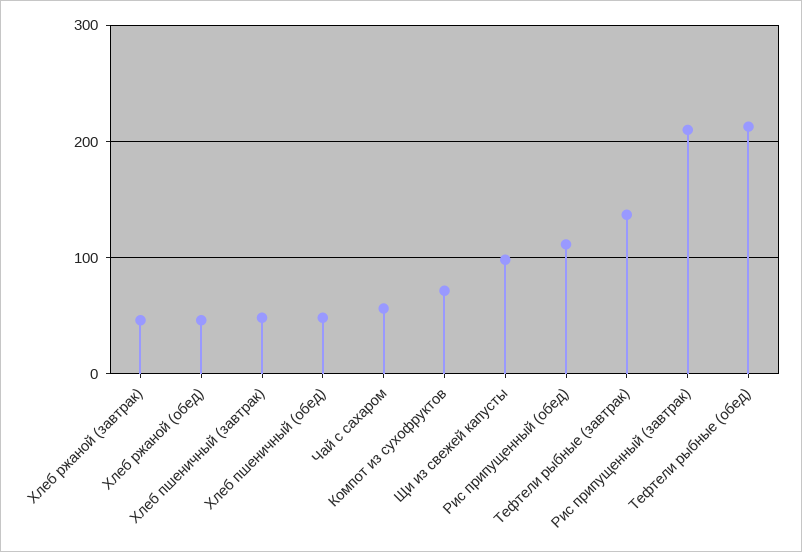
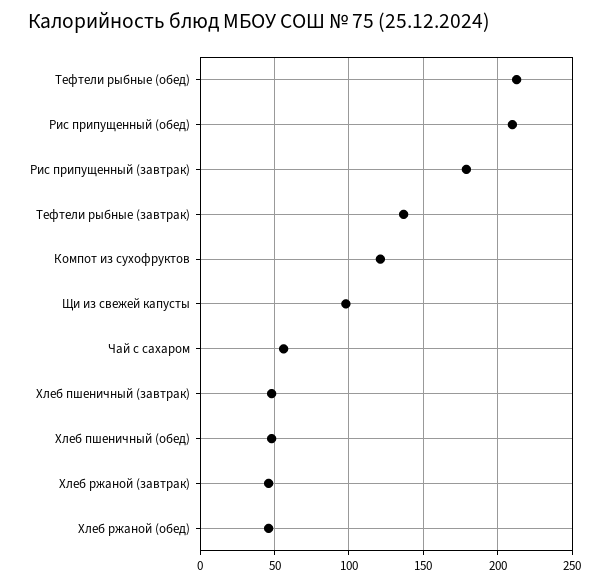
  {
    "Хлеб ржаной (завтрак)": 45,
    "Хлеб ржаной (обед)": 45,
    "Хлеб пшеничный (завтрак)": 50,
    "Хлеб пшеничный (обед)": 50,
    "Чай с сахаром": 55,
-   "Компот из сухофруктов": 70,
+   "Компот из сухофруктов": 120,
    "Щи из свежей капусты": 100,
-   "Рис припущенный (обед)": 110,
+   "Рис припущенный (обед)": 210,
    "Тефтели рыбные (завтрак)": 135,
-   "Рис припущенный (завтрак)": 210,
+   "Рис припущенный (завтрак)": 180,
    "Тефтели рыбные (обед)": 215
  }

